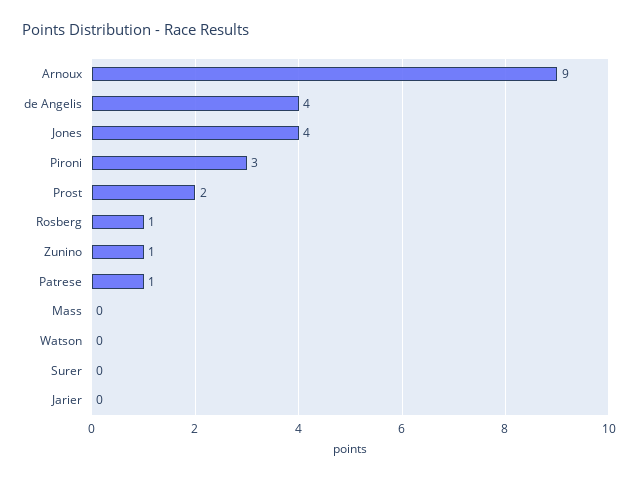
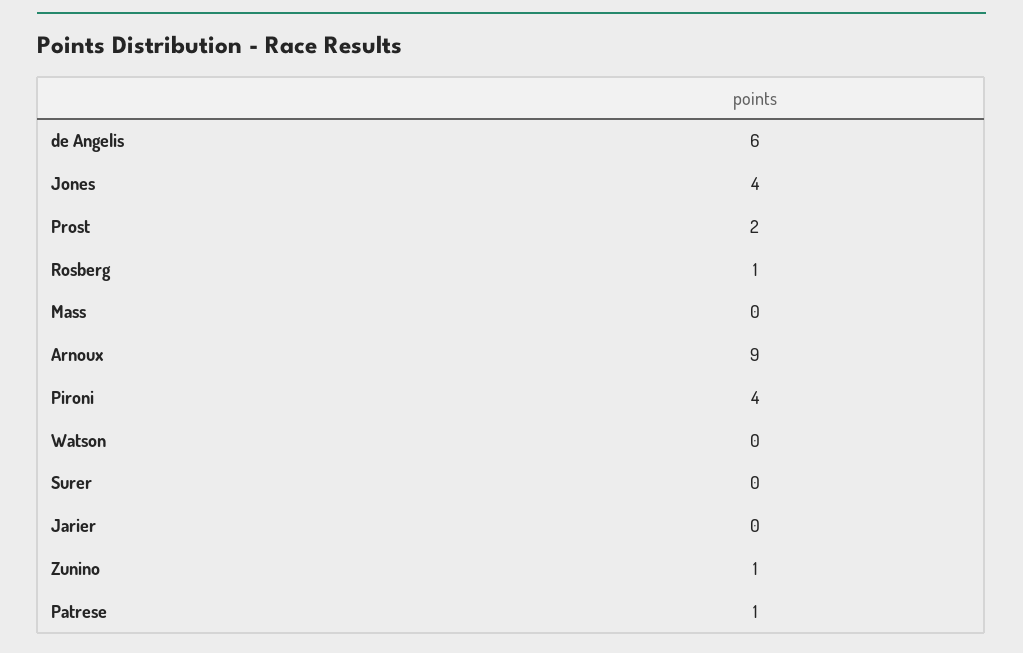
  {
    "Arnoux": 9,
-   "de Angelis": 4,
+   "de Angelis": 6,
    "Jones": 4,
-   "Pironi": 3,
+   "Pironi": 4,
    "Prost": 2,
    "Rosberg": 1,
    "Zunino": 1,
    "Patrese": 1,
    "Mass": 0,
    "Watson": 0,
    "Surer": 0,
    "Jarier": 0
  }

